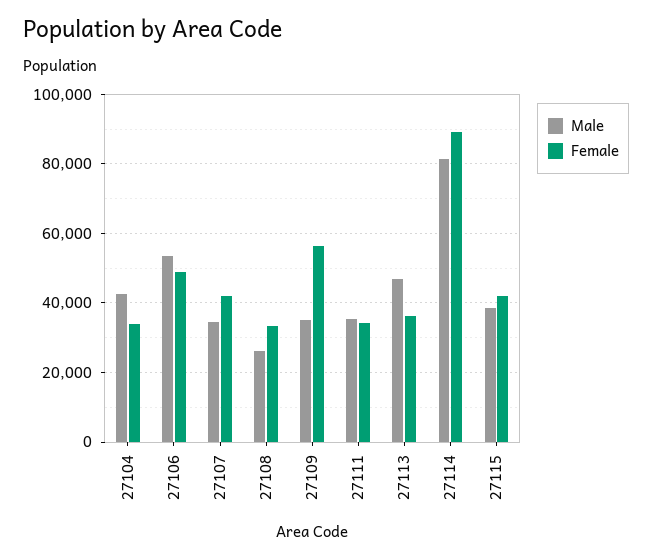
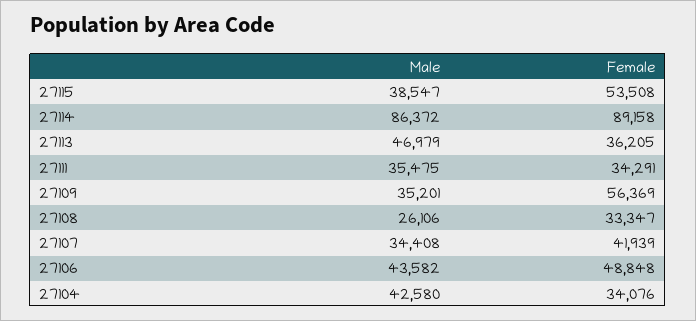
  {
    "Male": {
      "27104": 42580,
-     "27106": 54000,
+     "27106": 43582,
      "27107": 34408,
      "27108": 26106,
      "27109": 35201,
      "27111": 35475,
      "27113": 46979,
-     "27114": 82000,
+     "27114": 86372,
      "27115": 38547
    },
    "Female": {
      "27104": 34076,
      "27106": 48848,
      "27107": 41939,
      "27108": 33347,
      "27109": 56369,
      "27111": 34291,
      "27113": 36205,
      "27114": 89158,
-     "27115": 42000
+     "27115": 53508
    }
  }

